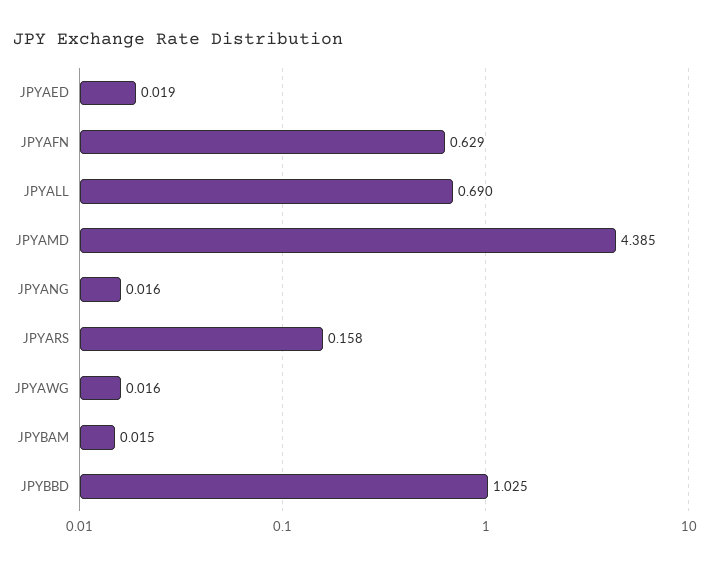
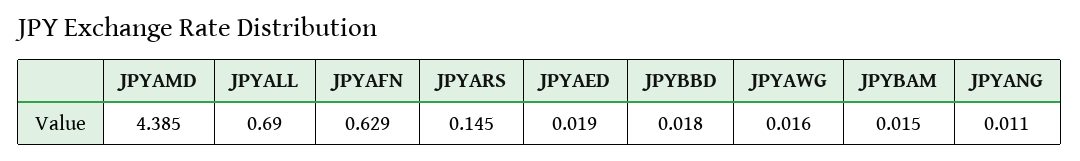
  {
    "JPYAED": 0.019,
    "JPYAFN": 0.629,
    "JPYALL": 0.69,
    "JPYAMD": 4.385,
-   "JPYANG": 0.016,
+   "JPYANG": 0.011,
-   "JPYARS": 0.158,
+   "JPYARS": 0.145,
    "JPYAWG": 0.016,
    "JPYBAM": 0.015,
-   "JPYBBD": 1.025
+   "JPYBBD": 0.018
  }

